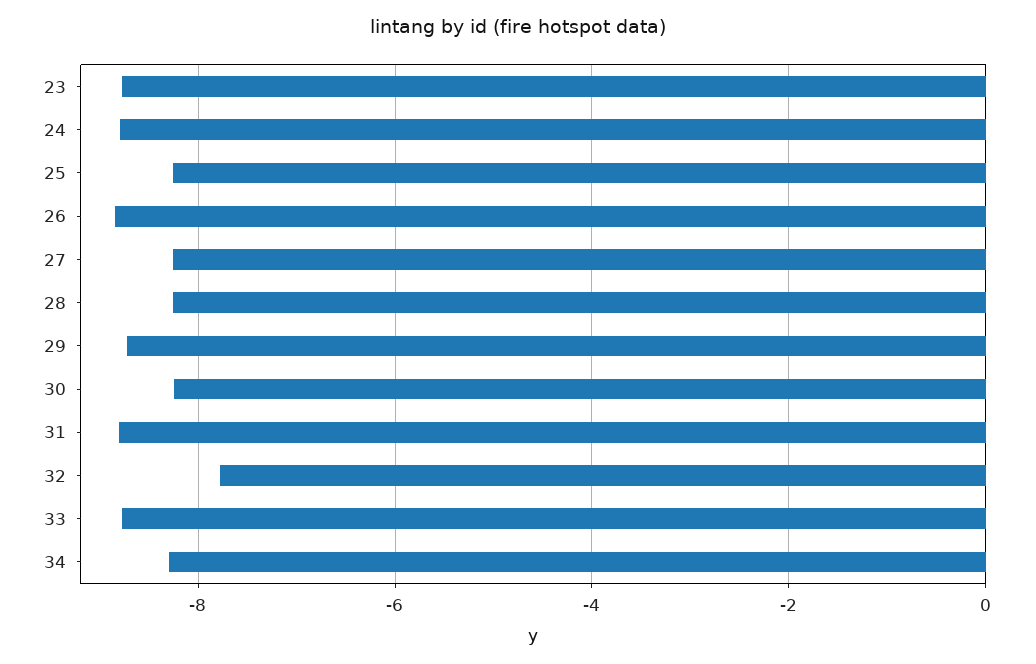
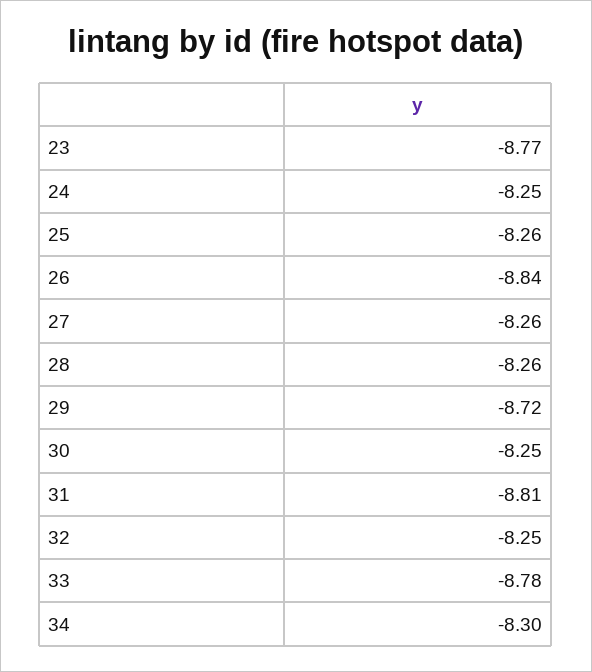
  {
    "23": -8.77,
-   "24": -8.8,
+   "24": -8.25,
    "25": -8.26,
    "26": -8.84,
    "27": -8.26,
    "28": -8.26,
    "29": -8.72,
    "30": -8.25,
    "31": -8.81,
-   "32": -7.8,
+   "32": -8.25,
    "33": -8.78,
    "34": -8.3
  }

